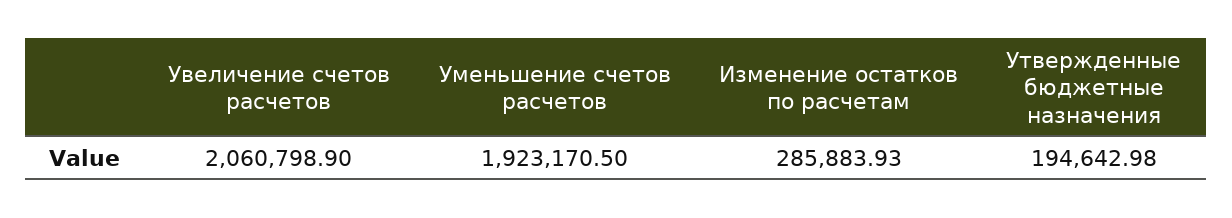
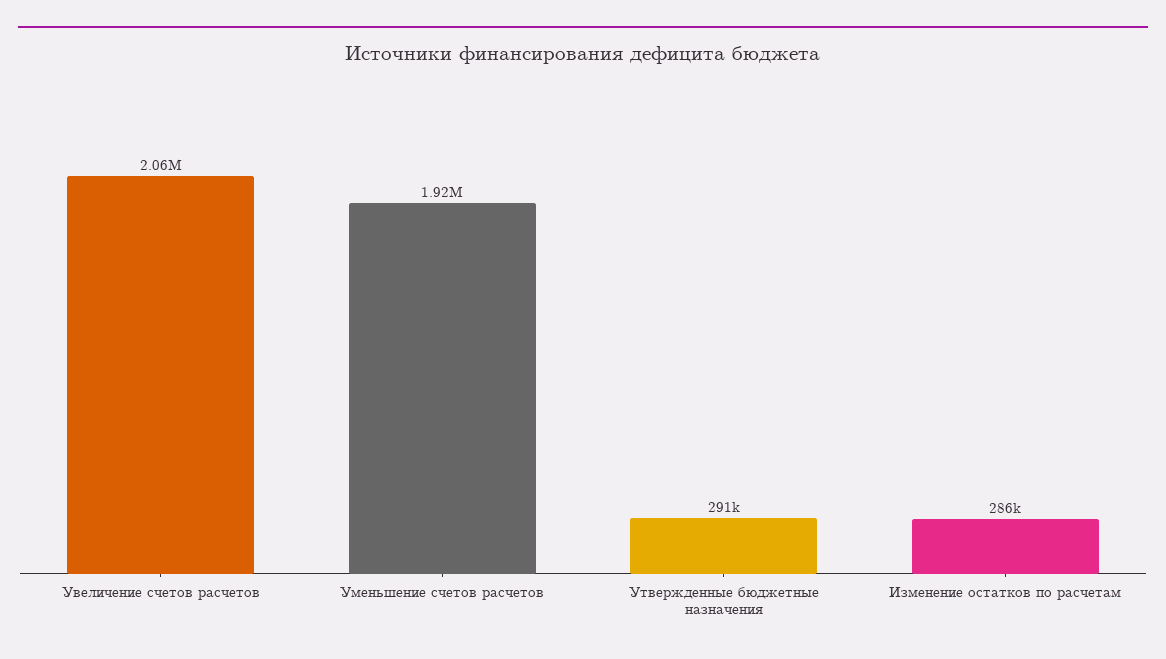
  {
    "Увеличение счетов расчетов": 2060798.9,
    "Уменьшение счетов расчетов": 1923170.5,
    "Изменение остатков по расчетам": 285883.93,
-   "Утвержденные бюджетные назначения": 194642.98
+   "Утвержденные бюджетные назначения": 291000
  }

